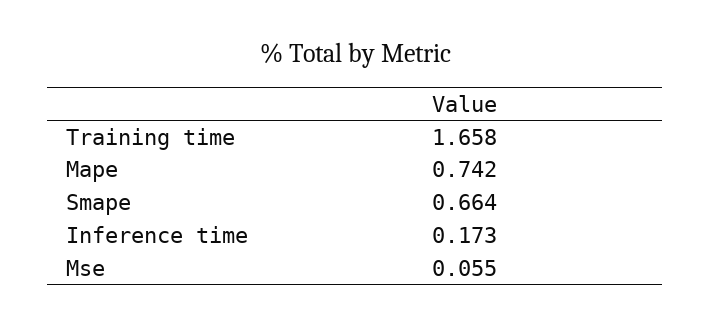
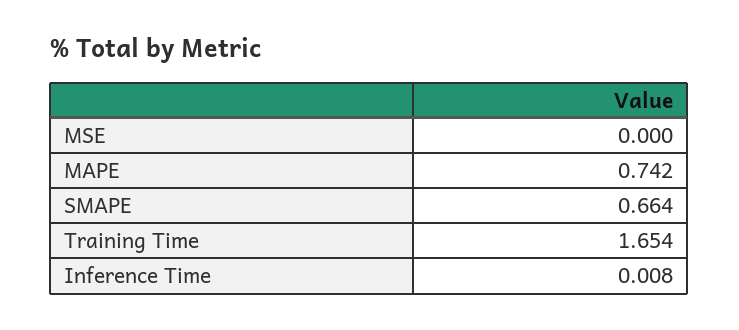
  {
-   "Training time": 1.658,
+   "Training time": 1.654,
    "Mape": 0.742,
    "Smape": 0.664,
-   "Inference time": 0.173,
+   "Inference time": 0.008,
-   "Mse": 0.055
+   "Mse": 0
  }

